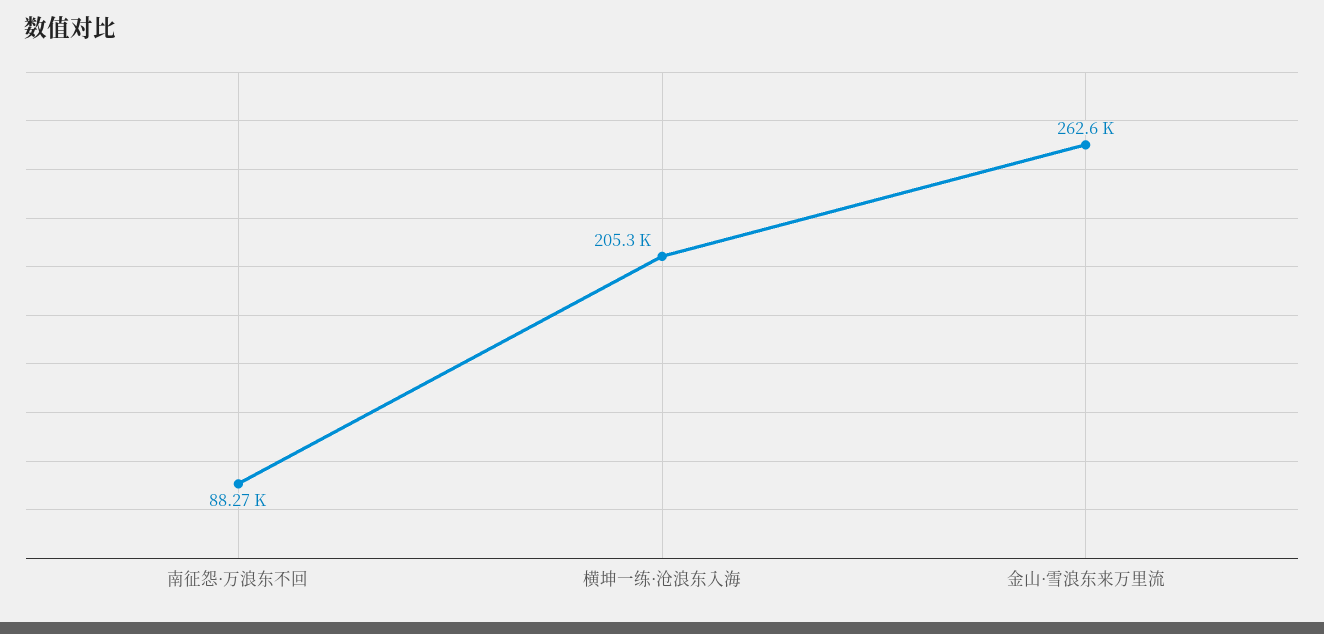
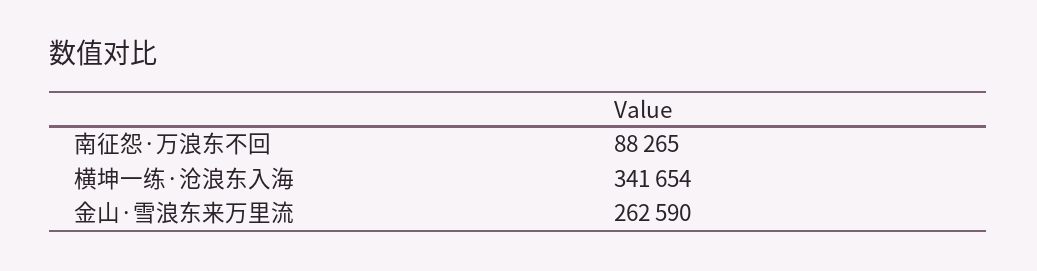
  {
    "南征怨·万浪东不回": 88265,
-   "横坤一练·沧浪东入海": 205300,
+   "横坤一练·沧浪东入海": 341654,
    "金山·雪浪东来万里流": 262590
  }

